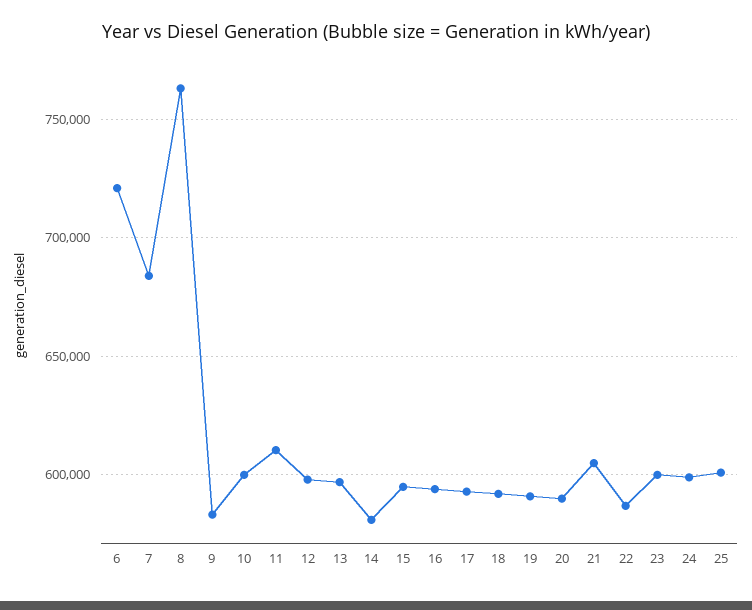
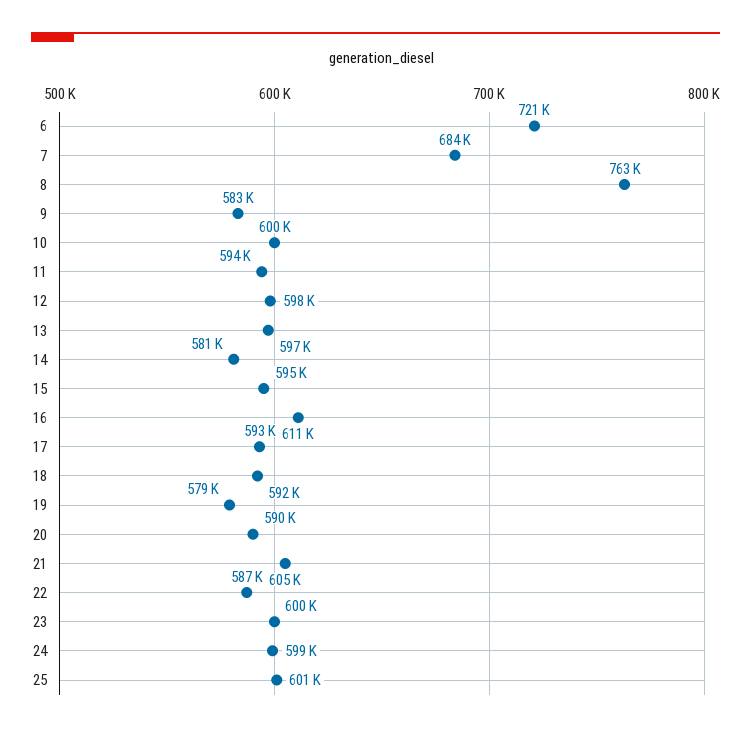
  {
    "6": 721000,
    "7": 684000,
    "8": 763000,
    "9": 583000,
    "10": 600000,
-   "11": 610000,
+   "11": 594000,
    "12": 598000,
    "13": 597000,
    "14": 581000,
    "15": 595000,
-   "16": 595000,
+   "16": 611000,
    "17": 593000,
    "18": 592000,
-   "19": 590000,
+   "19": 579000,
    "20": 590000,
    "21": 605000,
    "22": 587000,
    "23": 600000,
    "24": 599000,
    "25": 601000
  }

